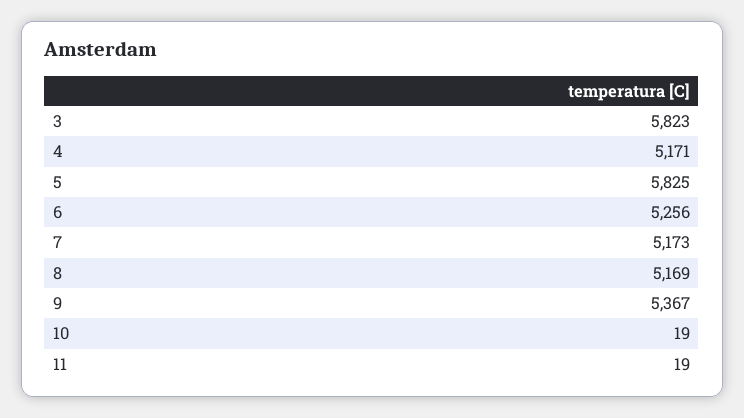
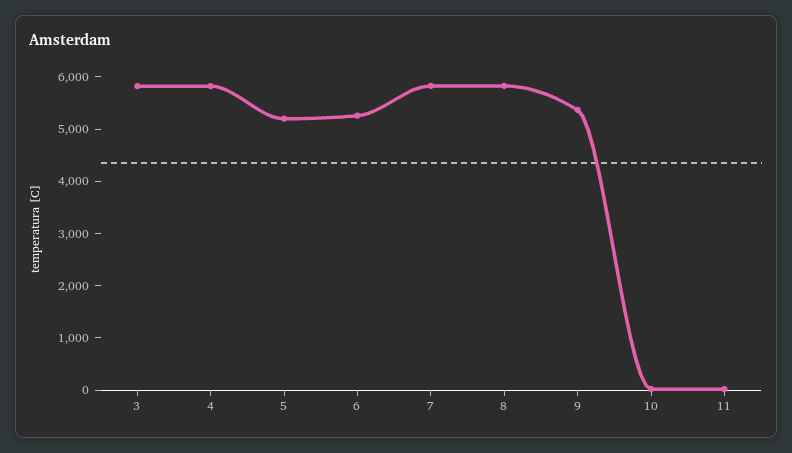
  {
    "3": 5823,
-   "4": 5171,
+   "4": 5800,
-   "5": 5825,
+   "5": 5200,
    "6": 5256,
-   "7": 5173,
+   "7": 5800,
-   "8": 5169,
+   "8": 5800,
    "9": 5367,
    "10": 19,
    "11": 19
  }

